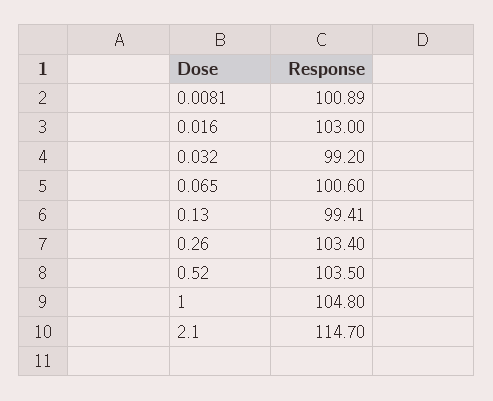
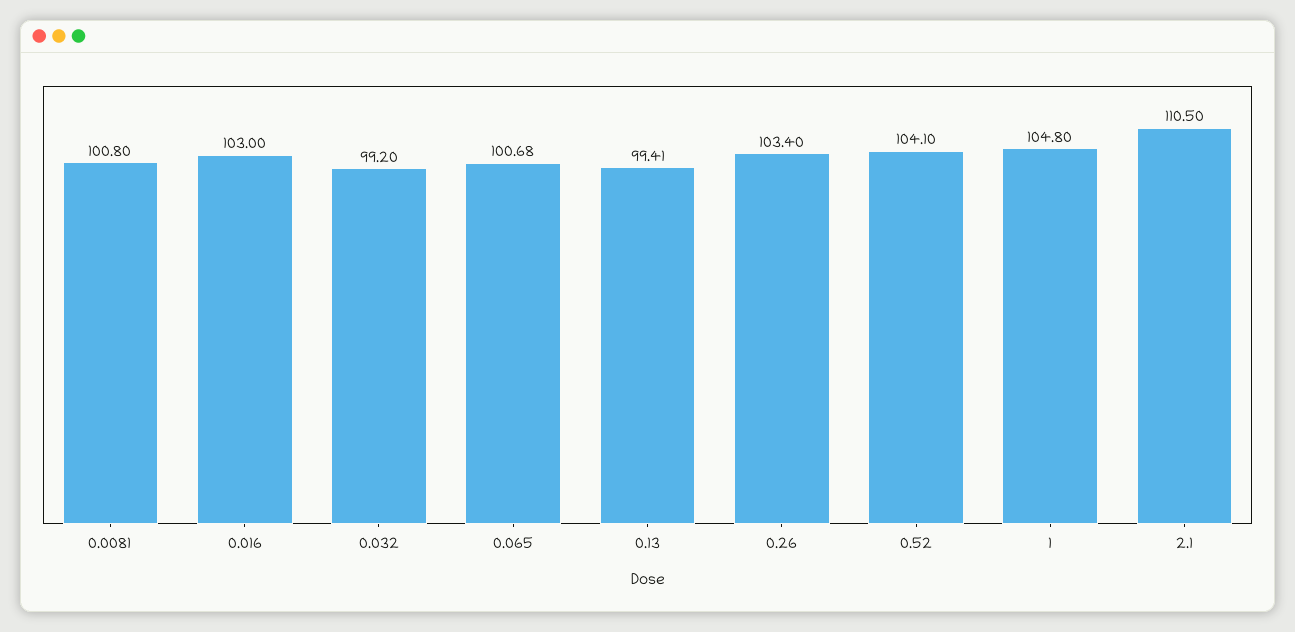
  {
-   "0.0081": 100.89,
+   "0.0081": 100.8,
    "0.016": 103,
    "0.032": 99.2,
-   "0.065": 100.6,
+   "0.065": 100.68,
    "0.13": 99.41,
    "0.26": 103.4,
-   "0.52": 103.5,
+   "0.52": 104.1,
    "1": 104.8,
-   "2.1": 114.7
+   "2.1": 110.5
  }

